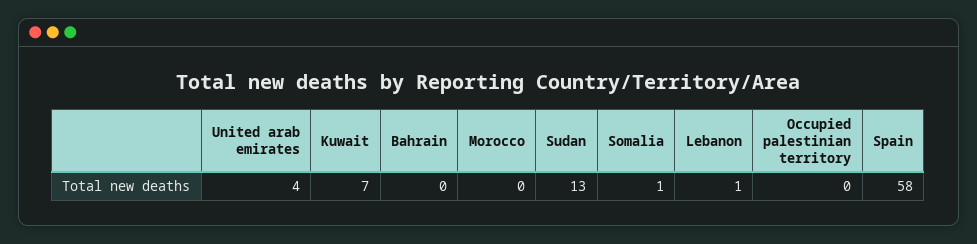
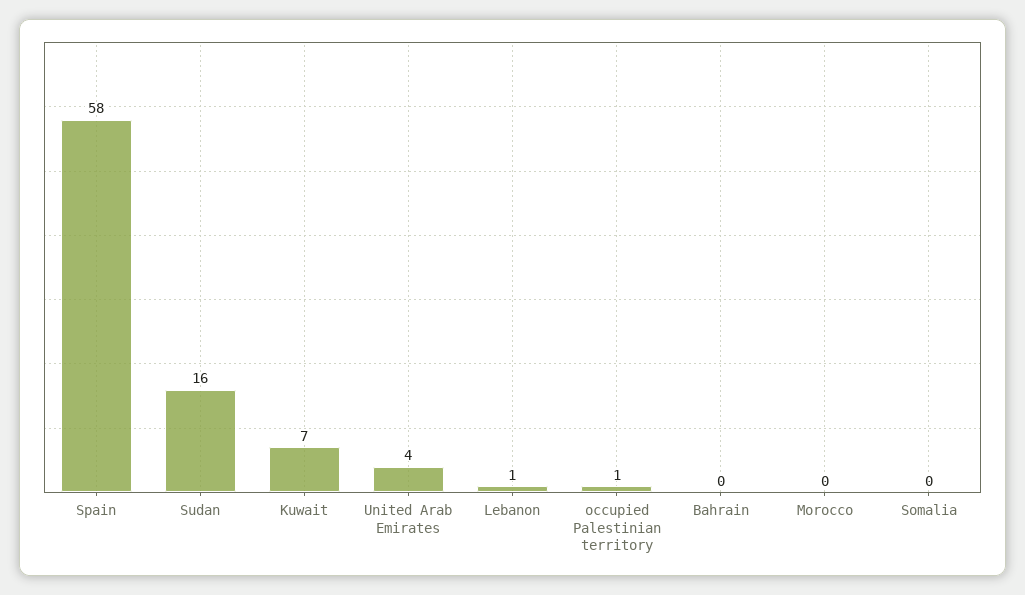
  {
    "United arab emirates": 4,
    "Kuwait": 7,
    "Bahrain": 0,
    "Morocco": 0,
-   "Sudan": 13,
+   "Sudan": 16,
-   "Somalia": 1,
+   "Somalia": 0,
    "Lebanon": 1,
-   "Occupied palestinian territory": 0,
+   "Occupied palestinian territory": 1,
    "Spain": 58
  }

